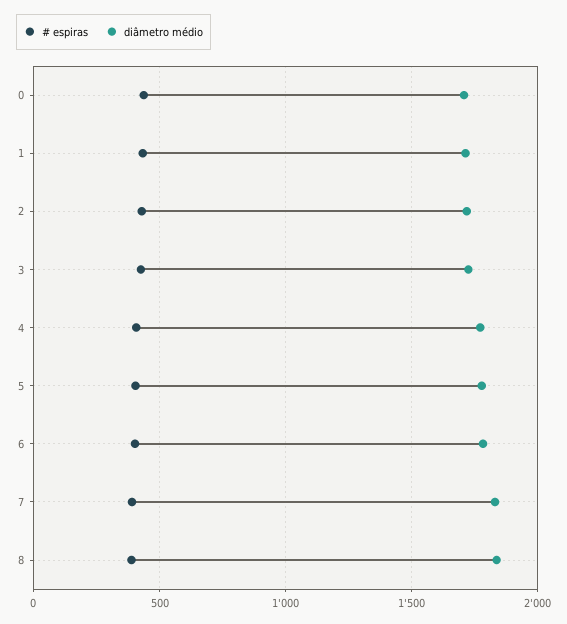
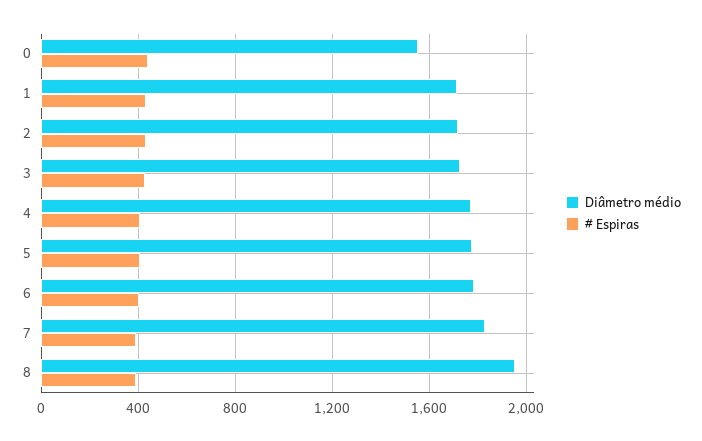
  {
    "# espiras": {
      "0": 450,
      "1": 450,
      "2": 450,
      "3": 450,
      "4": 400,
      "5": 400,
      "6": 400,
      "7": 400,
      "8": 400
    },
    "diâmetro médio": {
-     "0": 1700,
+     "0": 1550,
      "1": 1700,
      "2": 1700,
      "3": 1700,
      "4": 1750,
      "5": 1800,
      "6": 1800,
      "7": 1850,
-     "8": 1850
+     "8": 1950
    }
  }

